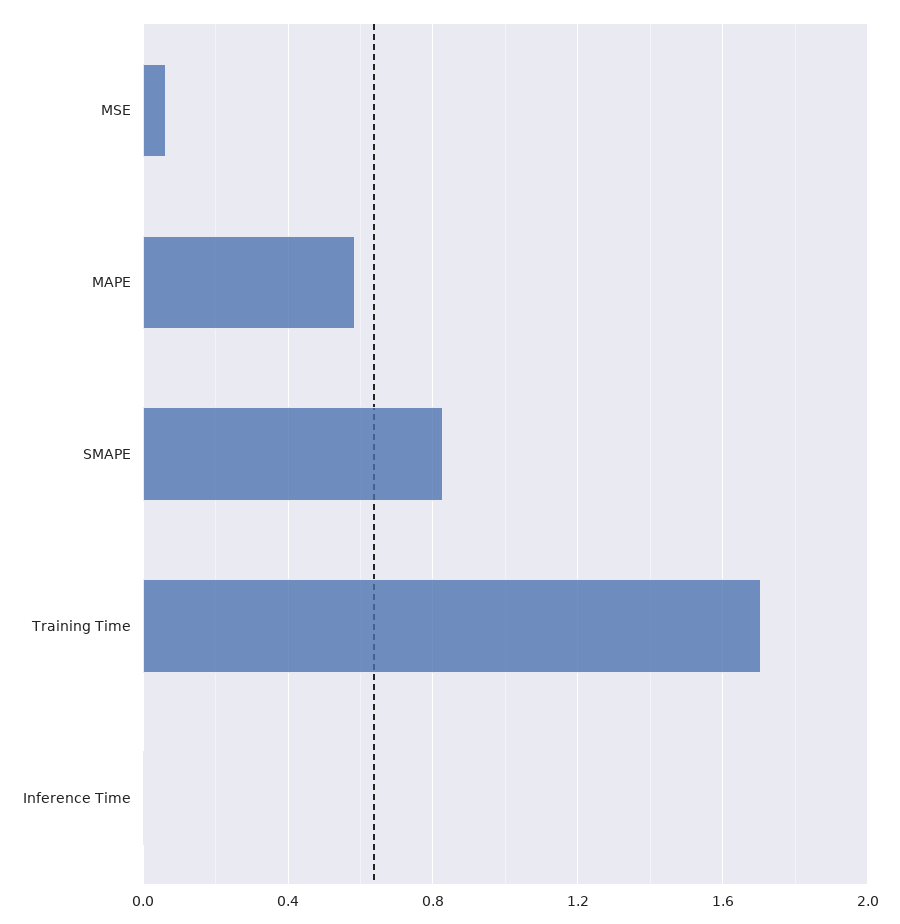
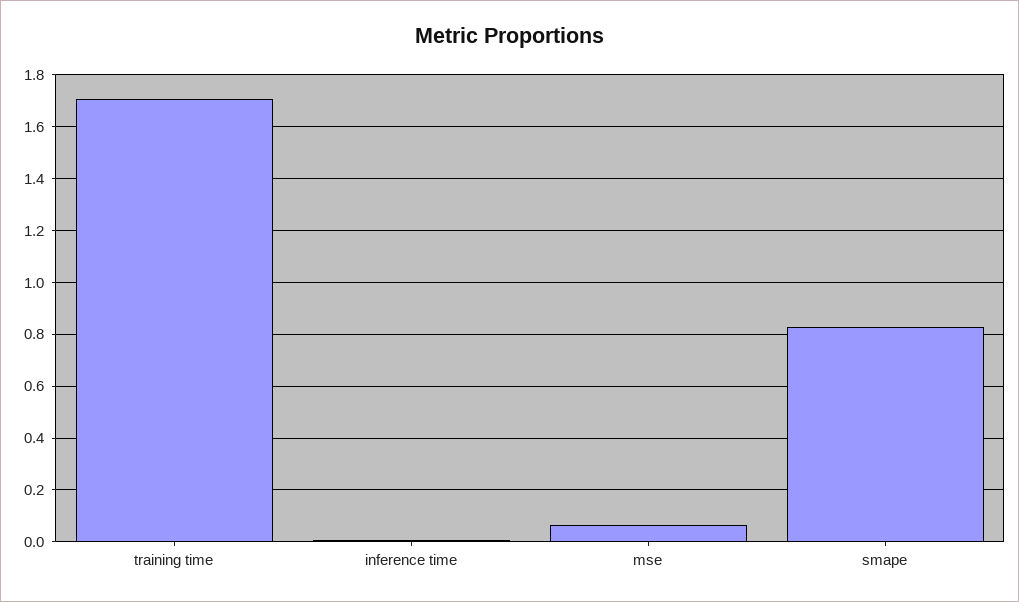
  {
    "MSE": 0.075,
-   "MAPE": 0.6,
    "SMAPE": 0.825,
    "Training Time": 1.7,
    "Inference Time": 0
  }

